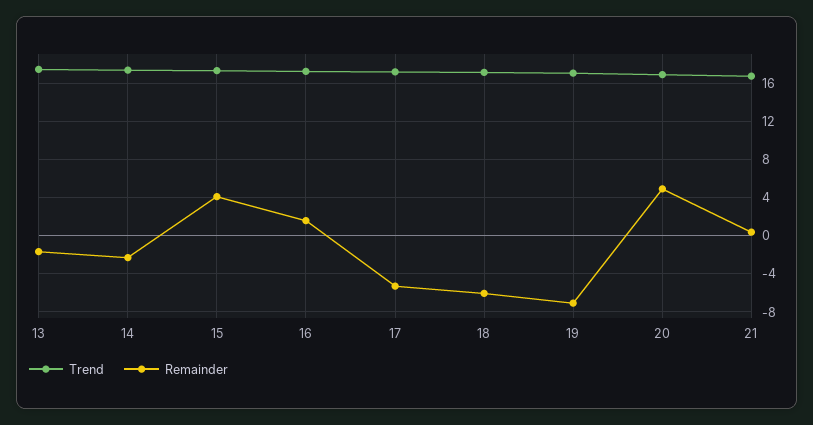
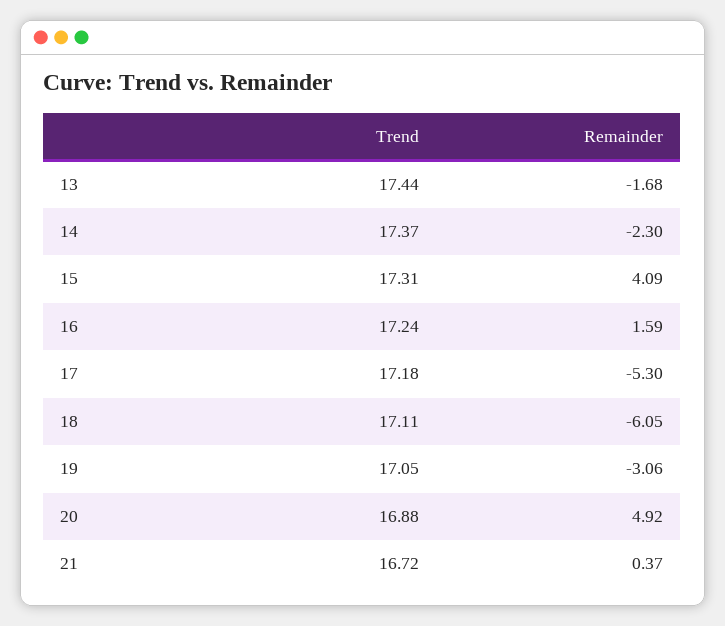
  {
    "Trend": {
      "13": 17.44,
      "14": 17.37,
      "15": 17.31,
      "16": 17.24,
      "17": 17.18,
      "18": 17.11,
      "19": 17.05,
      "20": 16.88,
      "21": 16.72
    },
    "Remainder": {
      "13": -1.68,
      "14": -2.3,
      "15": 4.09,
      "16": 1.59,
      "17": -5.3,
      "18": -6.05,
-     "19": -7,
+     "19": -3.06,
      "20": 4.92,
      "21": 0.37
    }
  }

